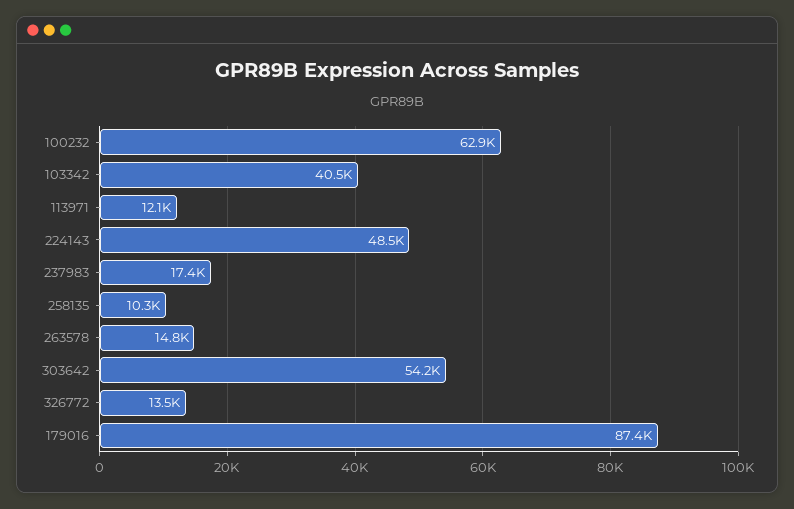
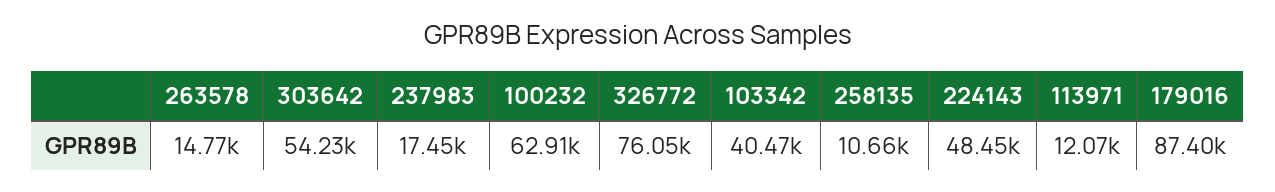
  {
    "100232": 62910,
    "103342": 40470,
    "113971": 12070,
    "224143": 48450,
    "237983": 17450,
-   "258135": 10300,
+   "258135": 10660,
    "263578": 14770,
    "303642": 54230,
-   "326772": 13500,
+   "326772": 76050,
    "179016": 87400
  }

